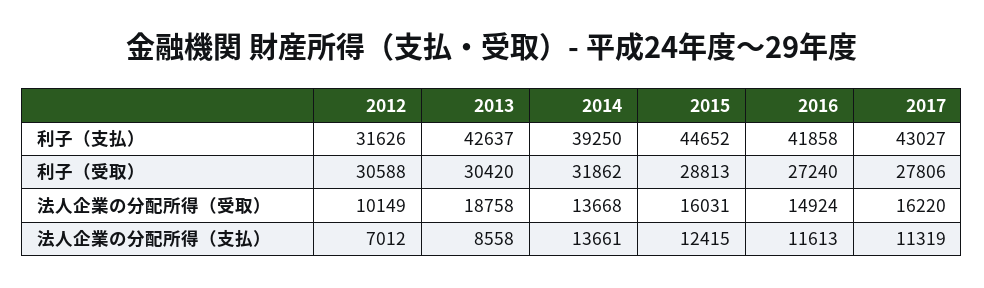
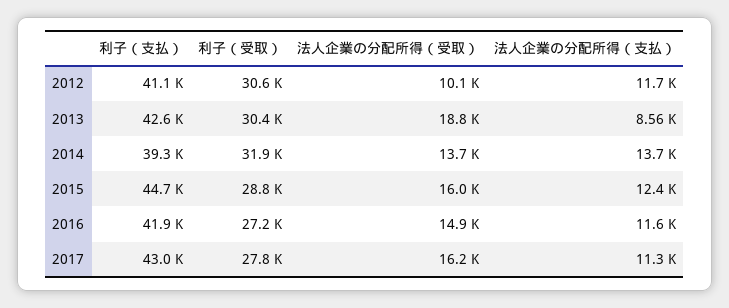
  {
    "2012": {
-     "利子（支払）": 31626,
+     "利子（支払）": 41100,
      "利子（受取）": 30588,
      "法人企業の分配所得（受取）": 10149,
-     "法人企業の分配所得（支払）": 7012
+     "法人企業の分配所得（支払）": 11700
    },
    "2013": {
      "利子（支払）": 42637,
      "利子（受取）": 30420,
      "法人企業の分配所得（受取）": 18758,
      "法人企業の分配所得（支払）": 8558
    },
    "2014": {
      "利子（支払）": 39250,
      "利子（受取）": 31862,
      "法人企業の分配所得（受取）": 13668,
      "法人企業の分配所得（支払）": 13661
    },
    "2015": {
      "利子（支払）": 44652,
      "利子（受取）": 28813,
      "法人企業の分配所得（受取）": 16031,
      "法人企業の分配所得（支払）": 12415
    },
    "2016": {
      "利子（支払）": 41858,
      "利子（受取）": 27240,
      "法人企業の分配所得（受取）": 14924,
      "法人企業の分配所得（支払）": 11613
    },
    "2017": {
      "利子（支払）": 43027,
      "利子（受取）": 27806,
      "法人企業の分配所得（受取）": 16220,
      "法人企業の分配所得（支払）": 11319
    }
  }

